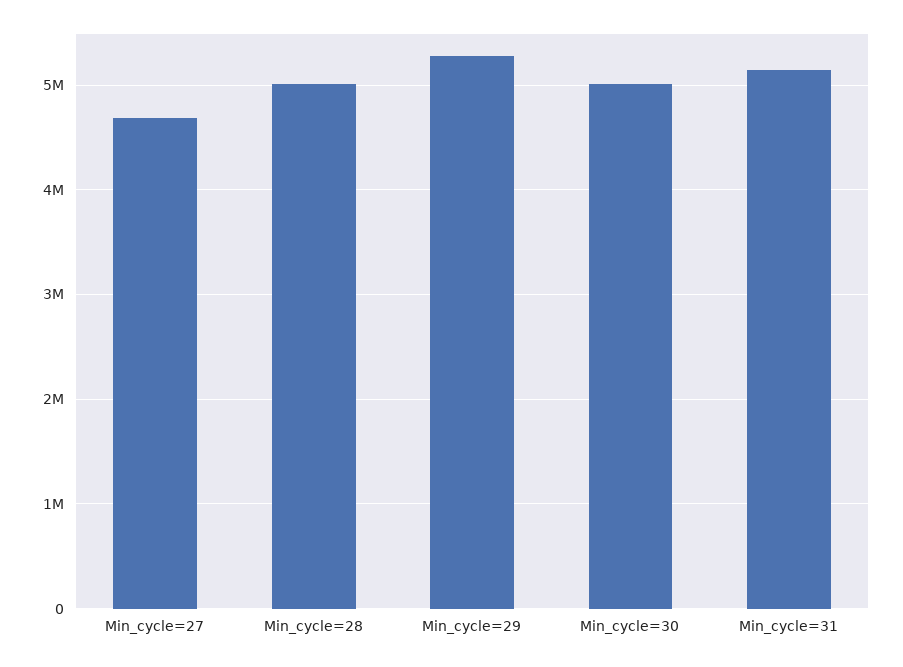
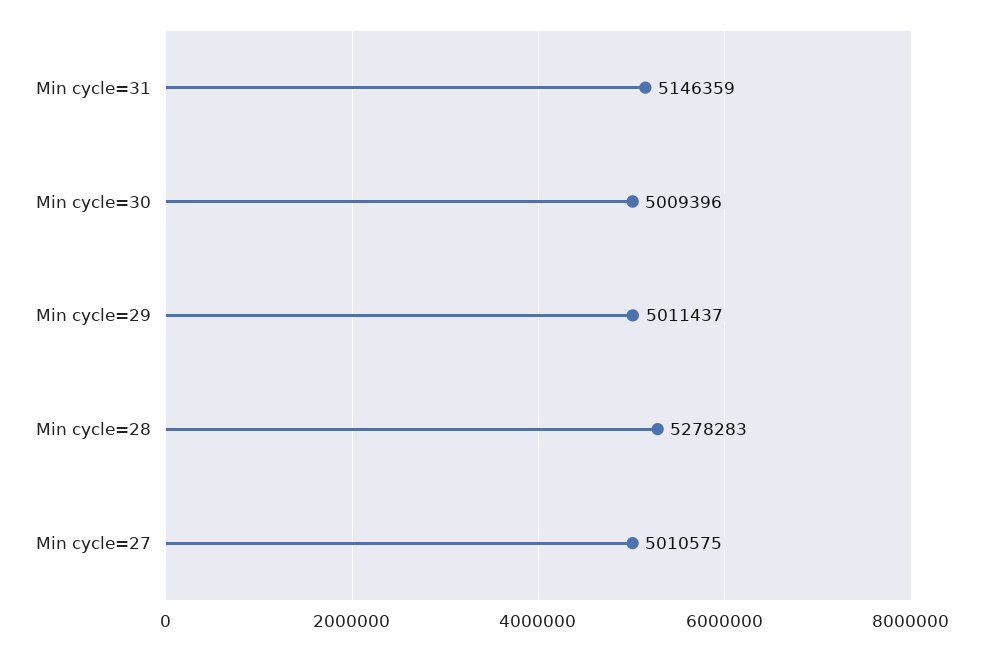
  {
-   "Min_cycle=27": 4700000,
+   "Min_cycle=27": 5010575,
-   "Min_cycle=28": 5000000,
+   "Min_cycle=28": 5278283,
-   "Min_cycle=29": 5300000,
+   "Min_cycle=29": 5011437,
    "Min_cycle=30": 5009396,
    "Min_cycle=31": 5146359
  }

